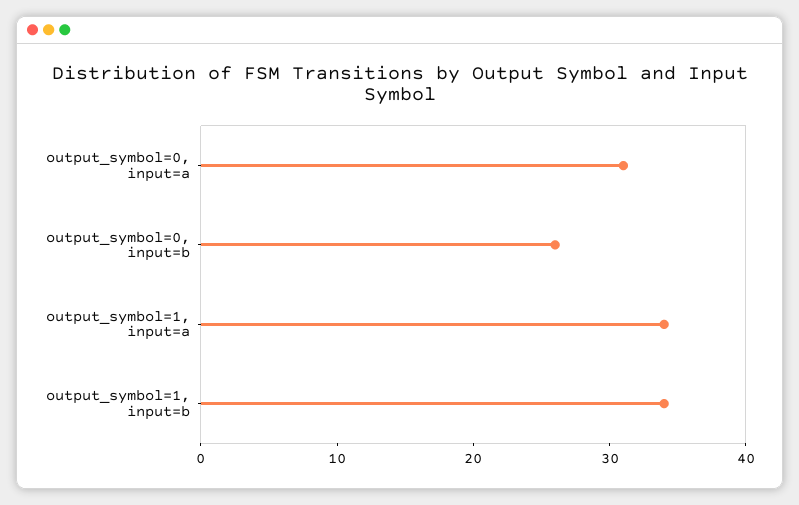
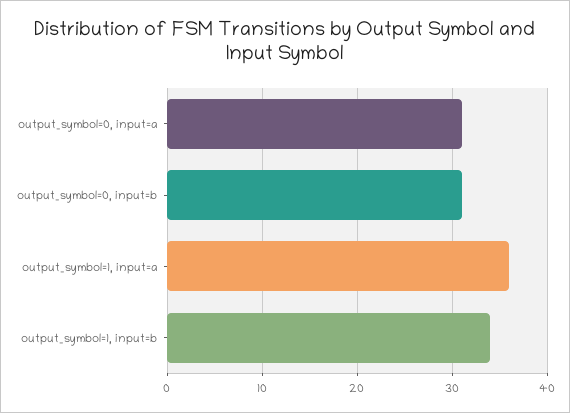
  {
    "output_symbol=0, input=a": 31,
-   "output_symbol=0, input=b": 26,
+   "output_symbol=0, input=b": 31,
-   "output_symbol=1, input=a": 34,
+   "output_symbol=1, input=a": 36,
    "output_symbol=1, input=b": 34
  }

